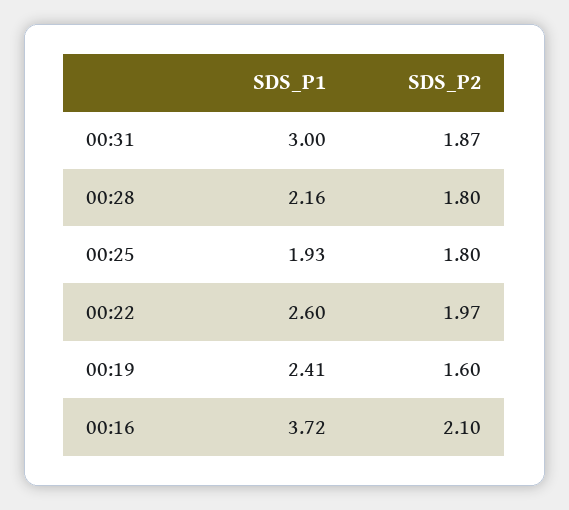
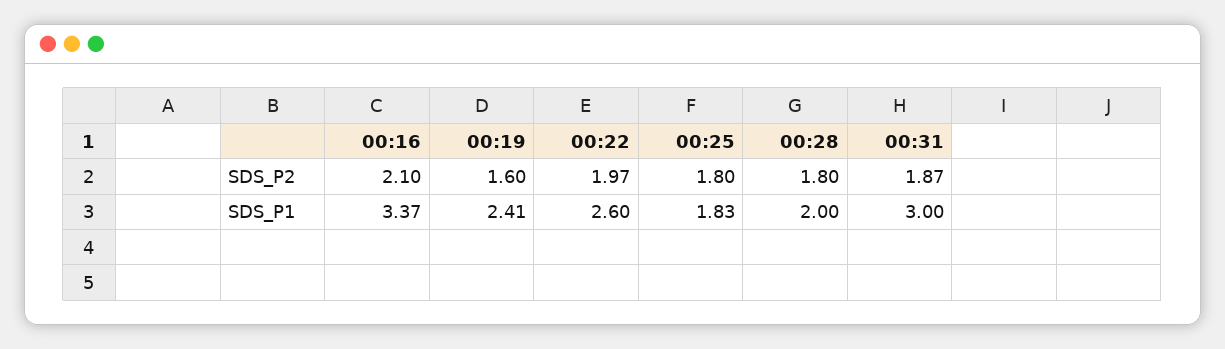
  {
    "SDS_P1": {
      "00:31": 3,
-     "00:28": 2.16,
+     "00:28": 2,
-     "00:25": 1.93,
+     "00:25": 1.83,
      "00:22": 2.6,
      "00:19": 2.41,
-     "00:16": 3.72
+     "00:16": 3.37
    },
    "SDS_P2": {
      "00:31": 1.87,
      "00:28": 1.8,
      "00:25": 1.8,
      "00:22": 1.97,
      "00:19": 1.6,
      "00:16": 2.1
    }
  }

